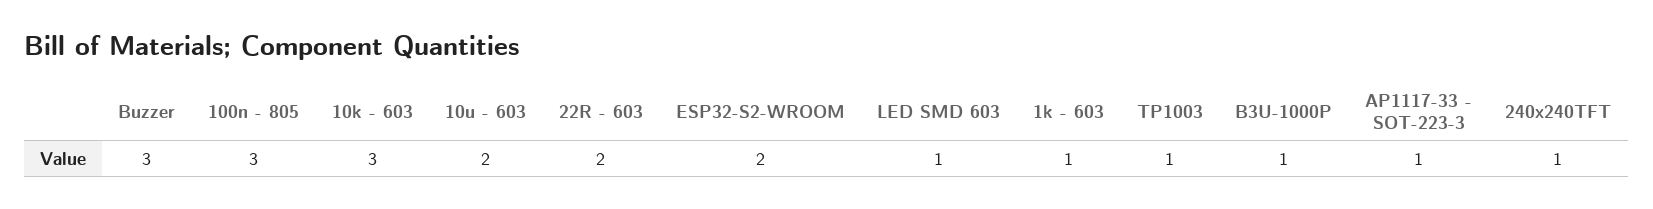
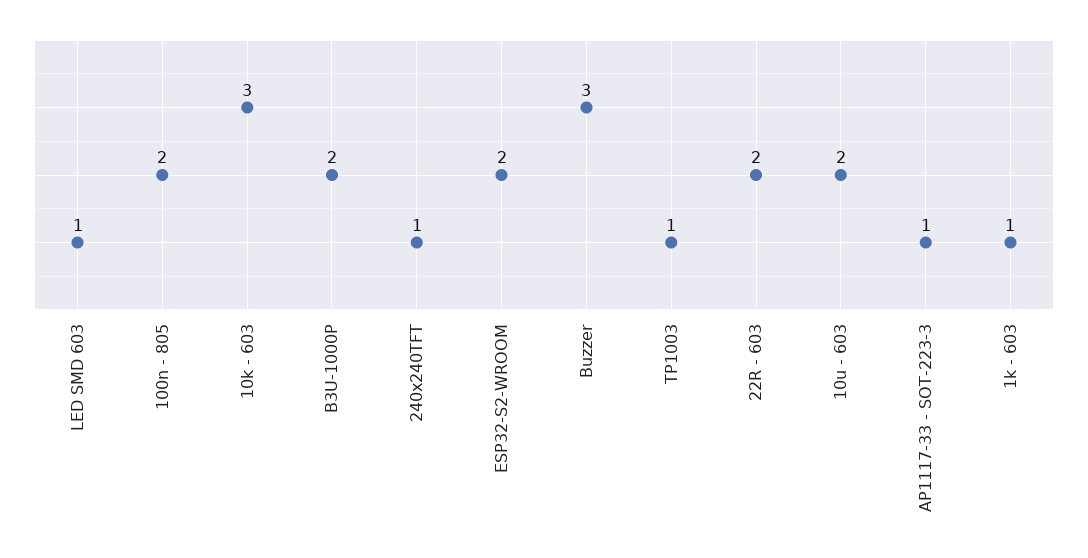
  {
    "Buzzer": 3,
-   "100n - 805": 3,
+   "100n - 805": 2,
    "10k - 603": 3,
    "10u - 603": 2,
    "22R - 603": 2,
    "ESP32-S2-WROOM": 2,
    "LED SMD 603": 1,
    "1k - 603": 1,
    "TP1003": 1,
-   "B3U-1000P": 1,
+   "B3U-1000P": 2,
    "AP1117-33 - SOT-223-3": 1,
    "240x240TFT": 1
  }

